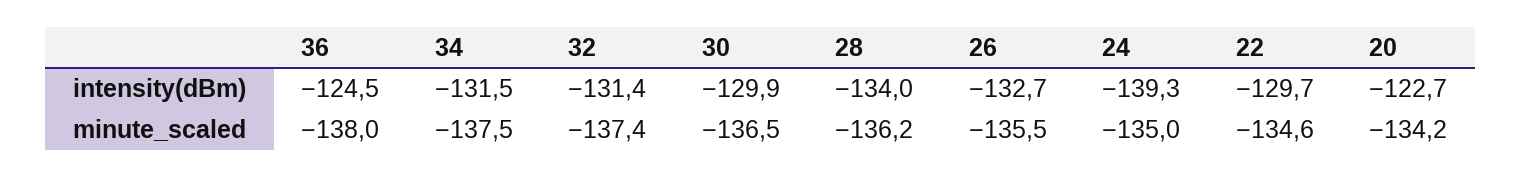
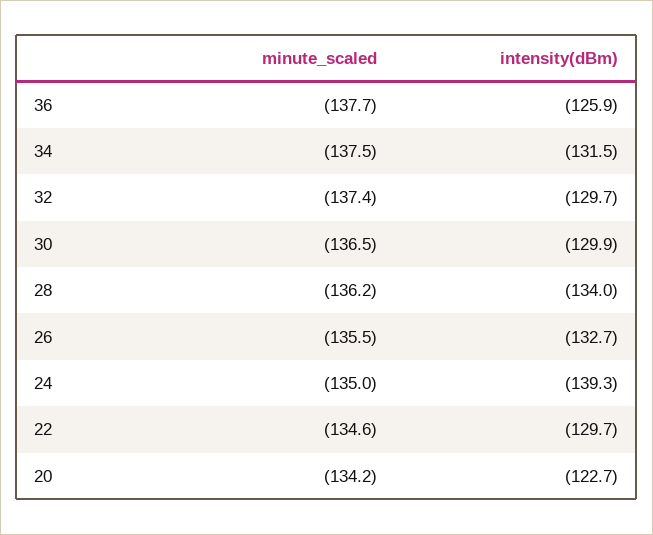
  {
    "36": {
-     "intensity(dBm)": -124.5,
+     "intensity(dBm)": -125.9,
-     "minute_scaled": -138
+     "minute_scaled": -137.7
    },
    "34": {
      "intensity(dBm)": -131.5,
      "minute_scaled": -137.5
    },
    "32": {
-     "intensity(dBm)": -131.4,
+     "intensity(dBm)": -129.7,
      "minute_scaled": -137.4
    },
    "30": {
      "intensity(dBm)": -129.9,
      "minute_scaled": -136.5
    },
    "28": {
      "intensity(dBm)": -134,
      "minute_scaled": -136.2
    },
    "26": {
      "intensity(dBm)": -132.7,
      "minute_scaled": -135.5
    },
    "24": {
      "intensity(dBm)": -139.3,
      "minute_scaled": -135
    },
    "22": {
      "intensity(dBm)": -129.7,
      "minute_scaled": -134.6
    },
    "20": {
      "intensity(dBm)": -122.7,
      "minute_scaled": -134.2
    }
  }

